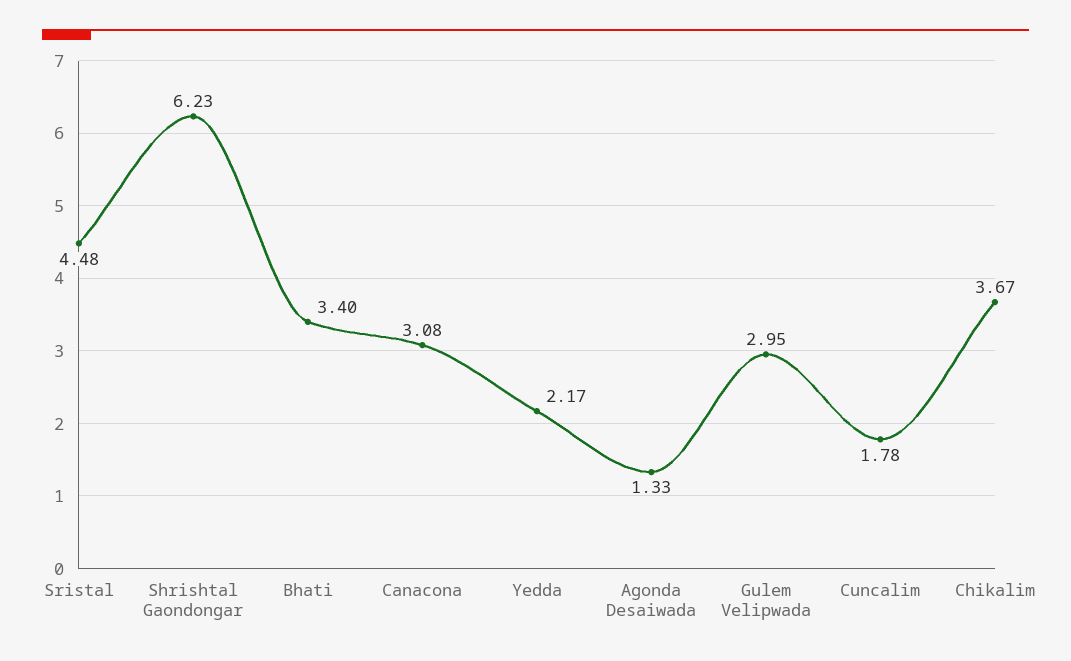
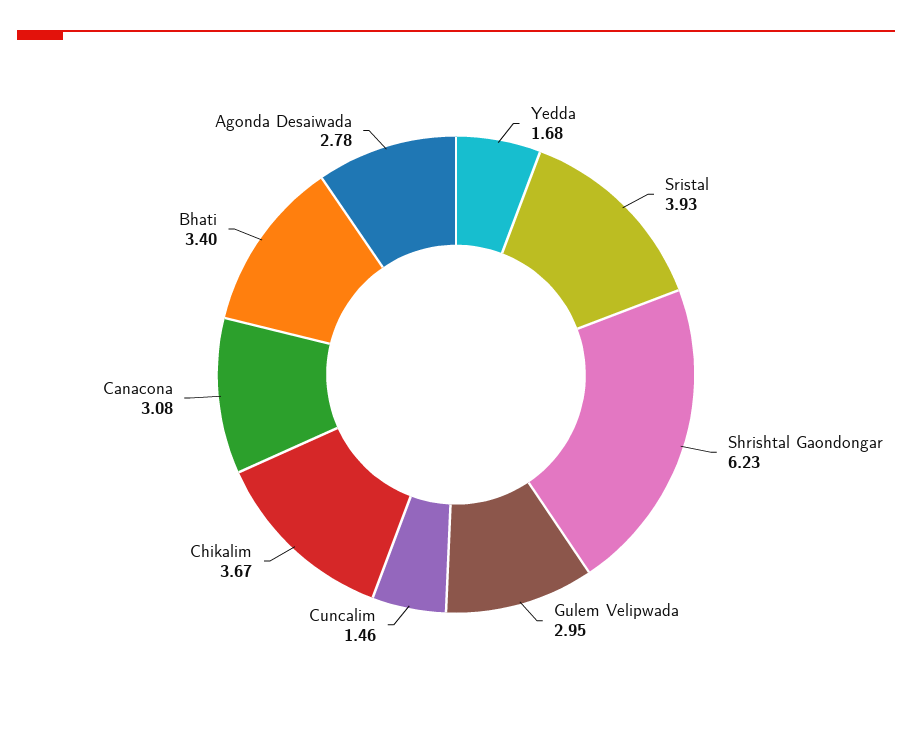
  {
-   "Sristal": 4.48,
+   "Sristal": 3.93,
    "Shrishtal Gaondongar": 6.23,
    "Bhati": 3.4,
    "Canacona": 3.08,
-   "Yedda": 2.17,
+   "Yedda": 1.68,
-   "Agonda Desaiwada": 1.33,
+   "Agonda Desaiwada": 2.78,
    "Gulem Velipwada": 2.95,
-   "Cuncalim": 1.78,
+   "Cuncalim": 1.46,
    "Chikalim": 3.67
  }

